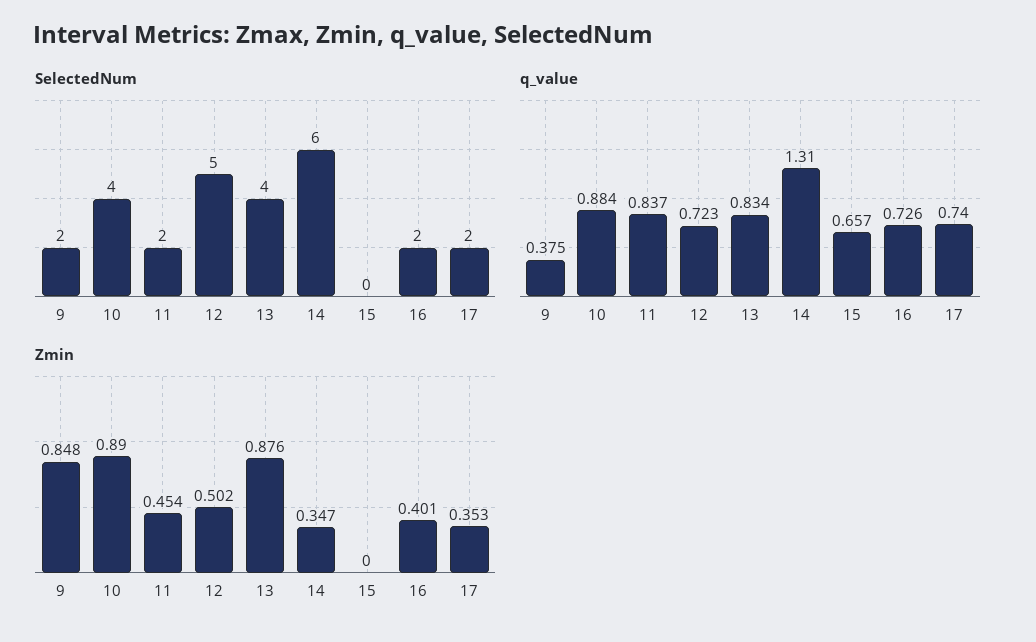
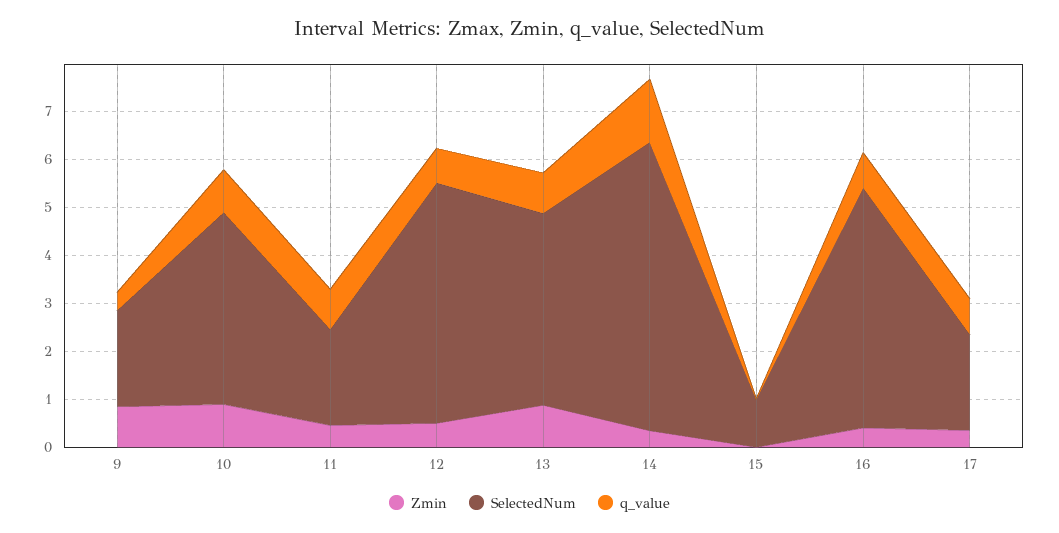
  {
    "SelectedNum": {
      "9": 2,
      "10": 4,
      "11": 2,
      "12": 5,
      "13": 4,
      "14": 6,
-     "15": 0,
+     "15": 1,
-     "16": 2,
+     "16": 5,
      "17": 2
    },
    "q_value": {
      "9": 0.375,
      "10": 0.884,
      "11": 0.837,
      "12": 0.723,
      "13": 0.834,
      "14": 1.31,
-     "15": 0.657,
+     "15": 0,
      "16": 0.726,
      "17": 0.74
    },
    "Zmin": {
      "9": 0.848,
      "10": 0.89,
      "11": 0.454,
      "12": 0.502,
      "13": 0.876,
      "14": 0.347,
      "15": 0,
      "16": 0.401,
      "17": 0.353
    }
  }

